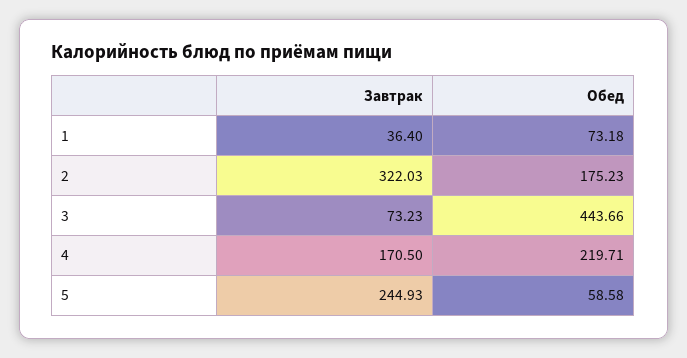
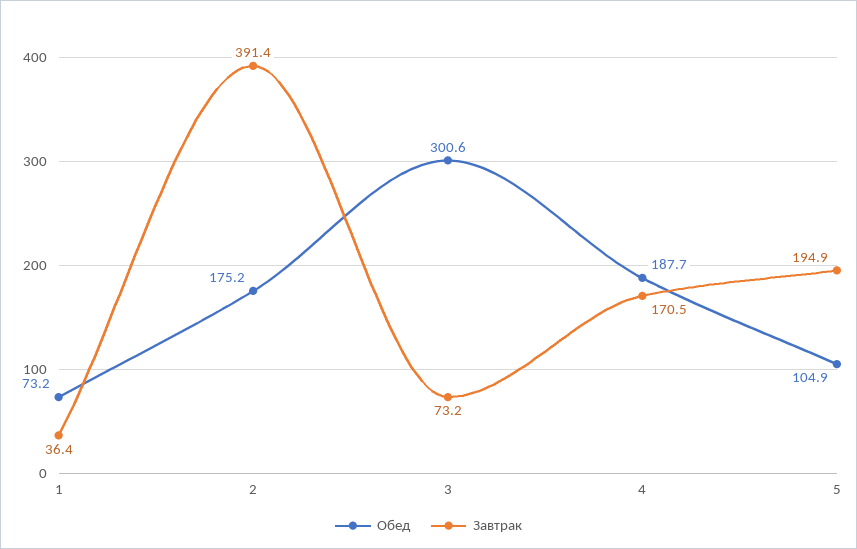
  {
    "Завтрак": {
      "1": 36.4,
-     "2": 322.03,
+     "2": 391.4,
      "3": 73.23,
      "4": 170.5,
-     "5": 244.93
+     "5": 194.9
    },
    "Обед": {
      "1": 73.18,
      "2": 175.23,
-     "3": 443.66,
+     "3": 300.6,
-     "4": 219.71,
+     "4": 187.7,
-     "5": 58.58
+     "5": 104.9
    }
  }

